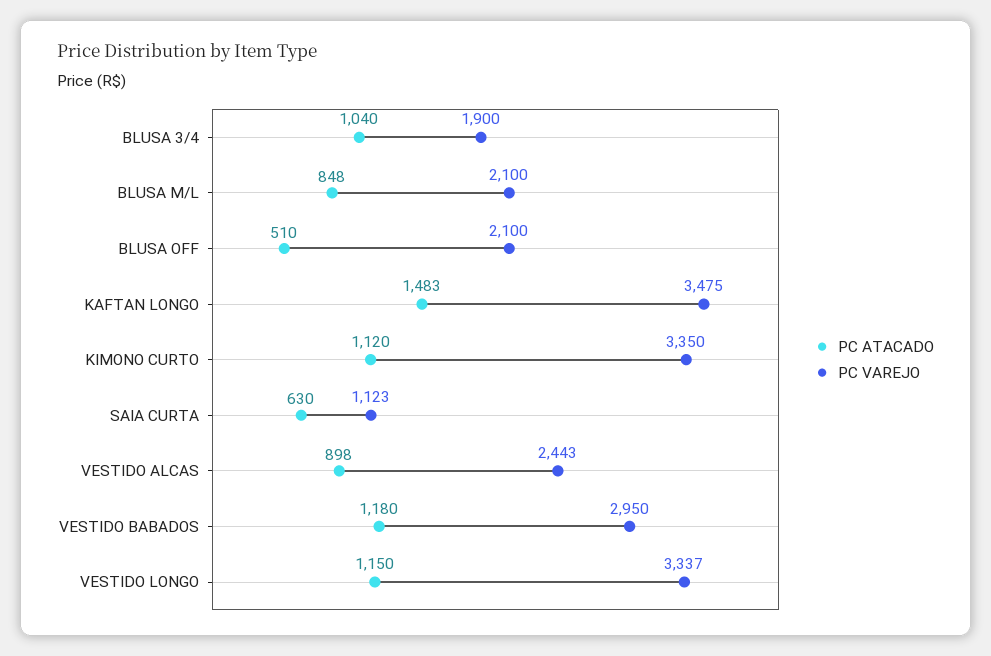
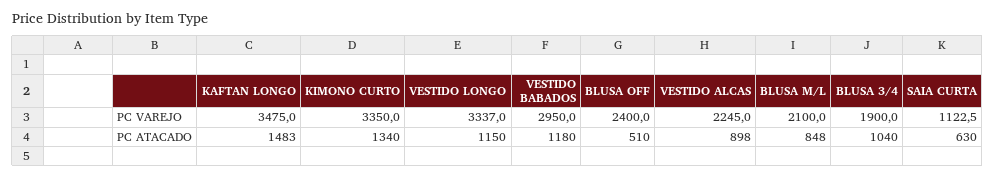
  {
    "PC ATACADO": {
      "BLUSA 3/4": 1040,
      "BLUSA M/L": 848,
      "BLUSA OFF": 510,
      "KAFTAN LONGO": 1483,
-     "KIMONO CURTO": 1120,
+     "KIMONO CURTO": 1340,
      "SAIA CURTA": 630,
      "VESTIDO ALCAS": 898,
      "VESTIDO BABADOS": 1180,
      "VESTIDO LONGO": 1150
    },
    "PC VAREJO": {
      "BLUSA 3/4": 1900,
      "BLUSA M/L": 2100,
-     "BLUSA OFF": 2100,
+     "BLUSA OFF": 2400,
      "KAFTAN LONGO": 3475,
      "KIMONO CURTO": 3350,
      "SAIA CURTA": 1122.5,
-     "VESTIDO ALCAS": 2443,
+     "VESTIDO ALCAS": 2245,
      "VESTIDO BABADOS": 2950,
      "VESTIDO LONGO": 3337
    }
  }

